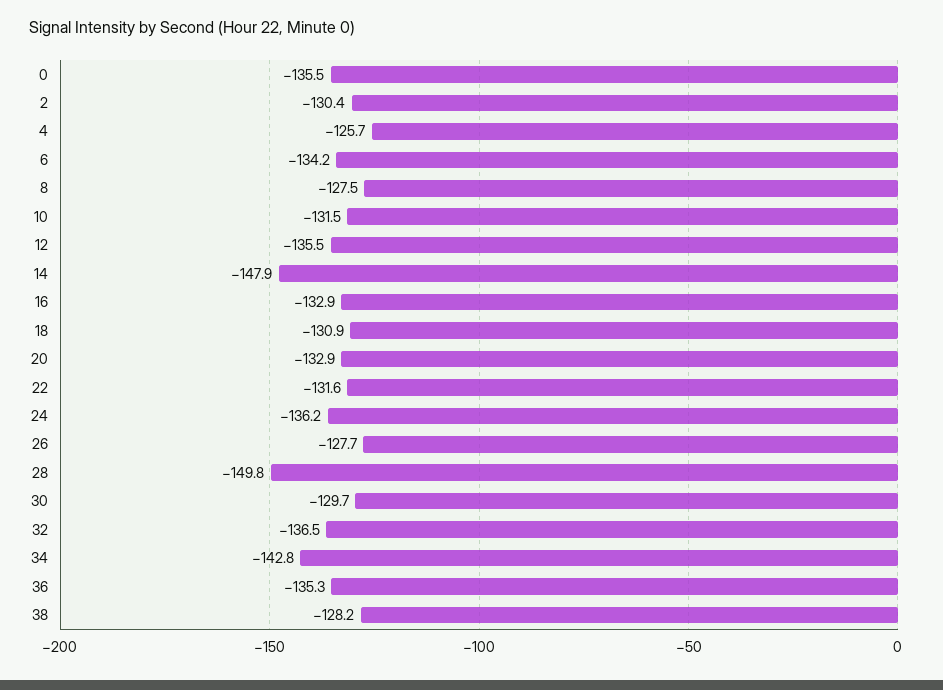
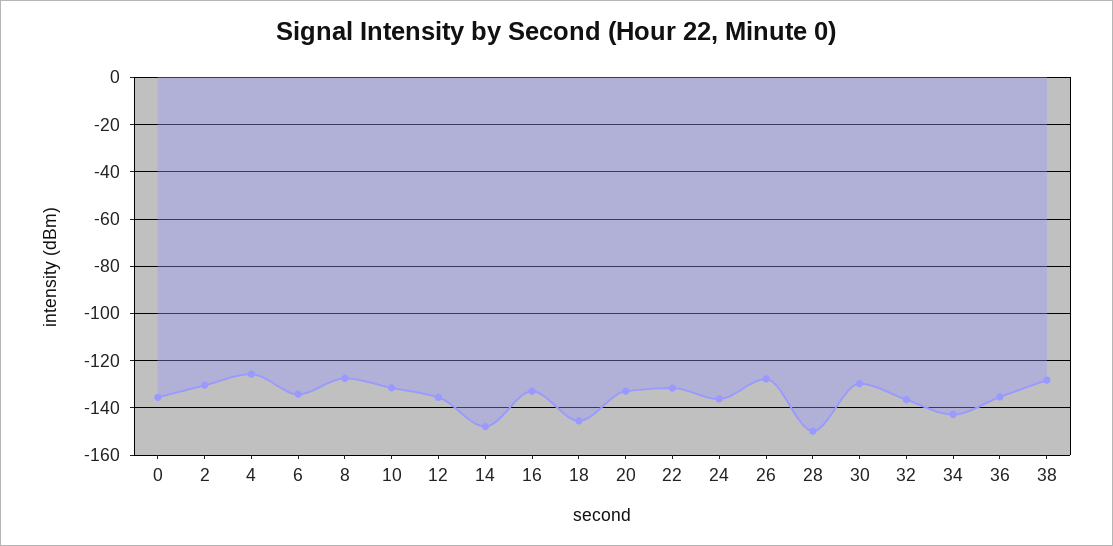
  {
    "0": -135.5,
    "2": -130.4,
    "4": -125.7,
    "6": -134.2,
    "8": -127.5,
    "10": -131.5,
    "12": -135.5,
    "14": -147.9,
    "16": -132.9,
-   "18": -130.9,
+   "18": -145,
    "20": -132.9,
    "22": -131.6,
    "24": -136.2,
    "26": -127.7,
    "28": -149.8,
    "30": -129.7,
    "32": -136.5,
    "34": -142.8,
    "36": -135.3,
    "38": -128.2
  }

